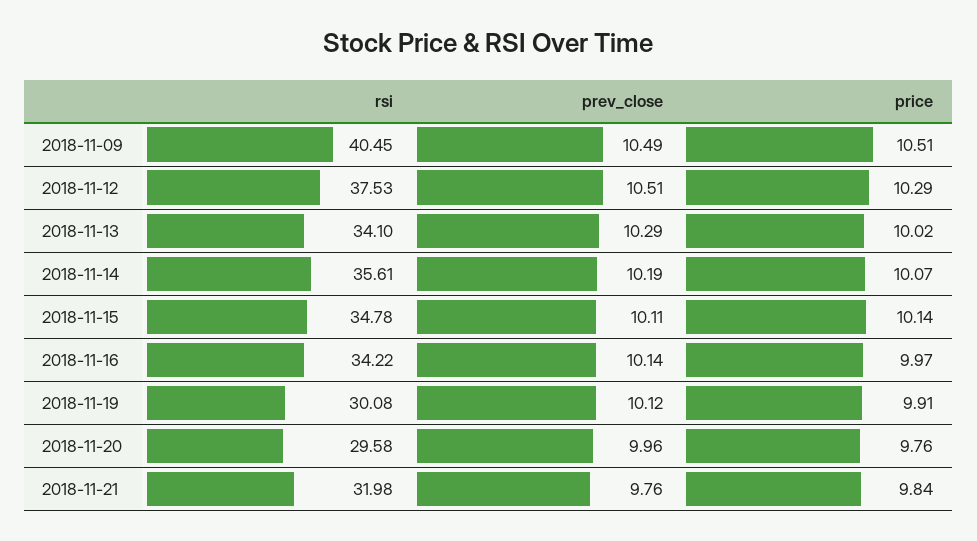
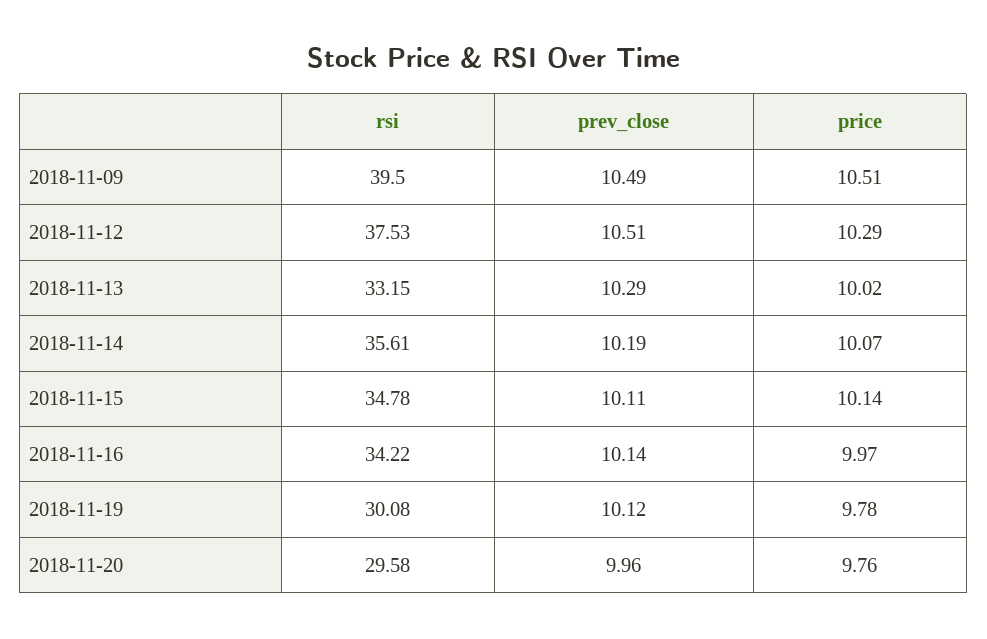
  {
    "rsi": {
-     "2018-11-09": 40.45,
+     "2018-11-09": 39.5,
      "2018-11-12": 37.53,
-     "2018-11-13": 34.1,
+     "2018-11-13": 33.15,
      "2018-11-14": 35.61,
      "2018-11-15": 34.78,
      "2018-11-16": 34.22,
      "2018-11-19": 30.08,
-     "2018-11-20": 29.58,
+     "2018-11-20": 29.58
-     "2018-11-21": 31.98
    },
    "prev_close": {
      "2018-11-09": 10.49,
      "2018-11-12": 10.51,
      "2018-11-13": 10.29,
      "2018-11-14": 10.19,
      "2018-11-15": 10.11,
      "2018-11-16": 10.14,
      "2018-11-19": 10.12,
-     "2018-11-20": 9.96,
+     "2018-11-20": 9.96
-     "2018-11-21": 9.76
    },
    "price": {
      "2018-11-09": 10.51,
      "2018-11-12": 10.29,
      "2018-11-13": 10.02,
      "2018-11-14": 10.07,
      "2018-11-15": 10.14,
      "2018-11-16": 9.97,
-     "2018-11-19": 9.91,
+     "2018-11-19": 9.78,
-     "2018-11-20": 9.76,
+     "2018-11-20": 9.76
-     "2018-11-21": 9.84
    }
  }

